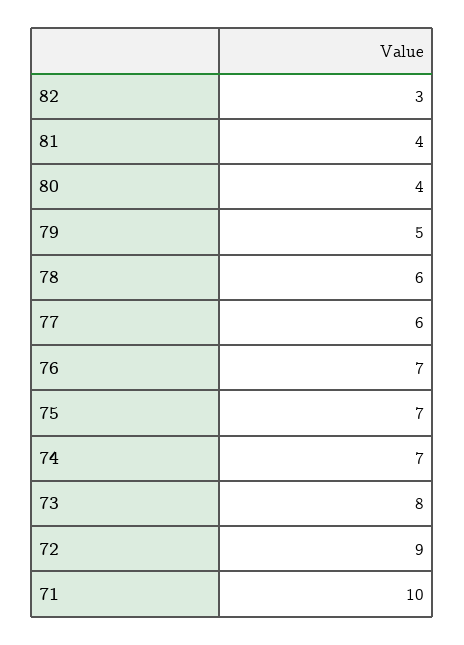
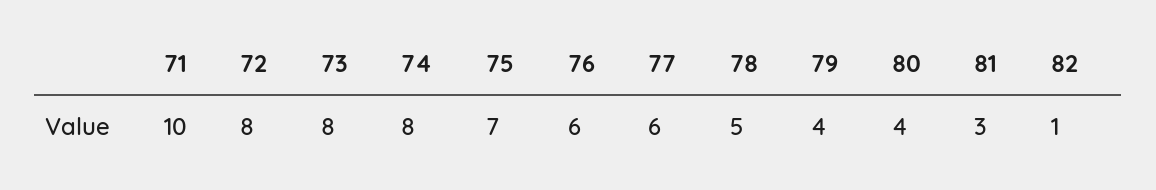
  {
-   "82": 3,
+   "82": 1,
-   "81": 4,
+   "81": 3,
    "80": 4,
-   "79": 5,
+   "79": 4,
-   "78": 6,
+   "78": 5,
    "77": 6,
-   "76": 7,
+   "76": 6,
    "75": 7,
-   "74": 7,
+   "74": 8,
    "73": 8,
-   "72": 9,
+   "72": 8,
    "71": 10
  }

